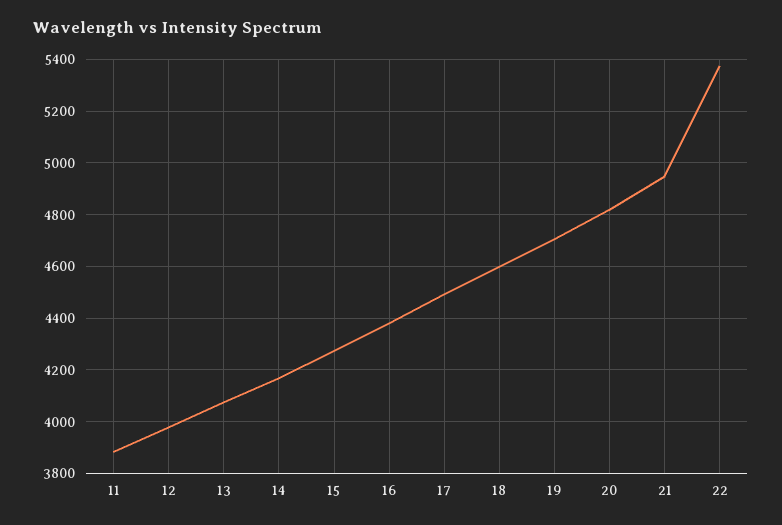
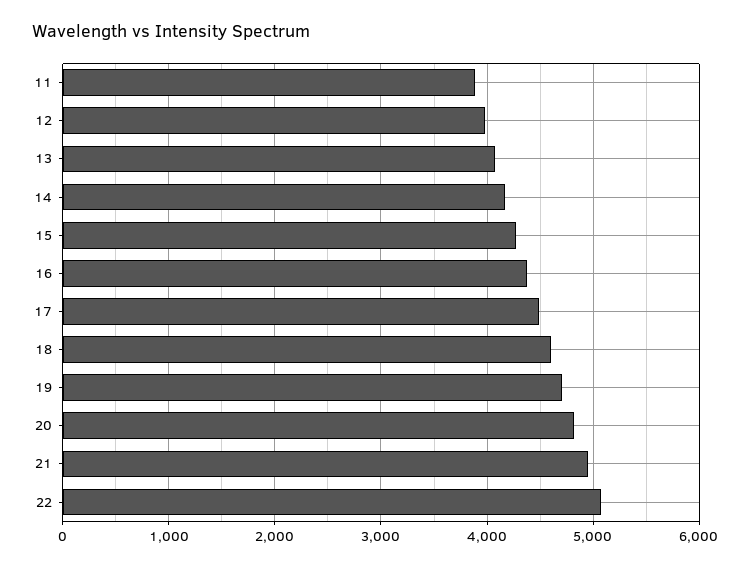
  {
    "11": 3875,
    "12": 3975,
    "13": 4075,
    "14": 4175,
    "15": 4275,
    "16": 4375,
    "17": 4500,
    "18": 4600,
    "19": 4700,
    "20": 4825,
    "21": 4950,
-   "22": 5375
+   "22": 5100
  }

